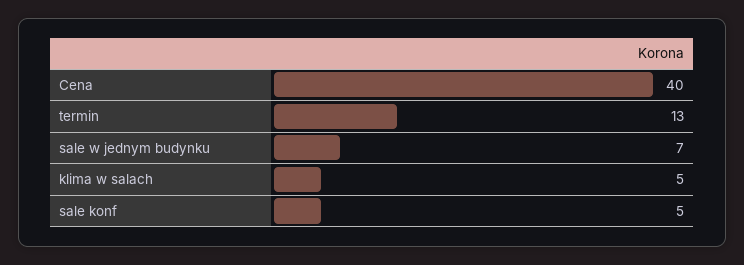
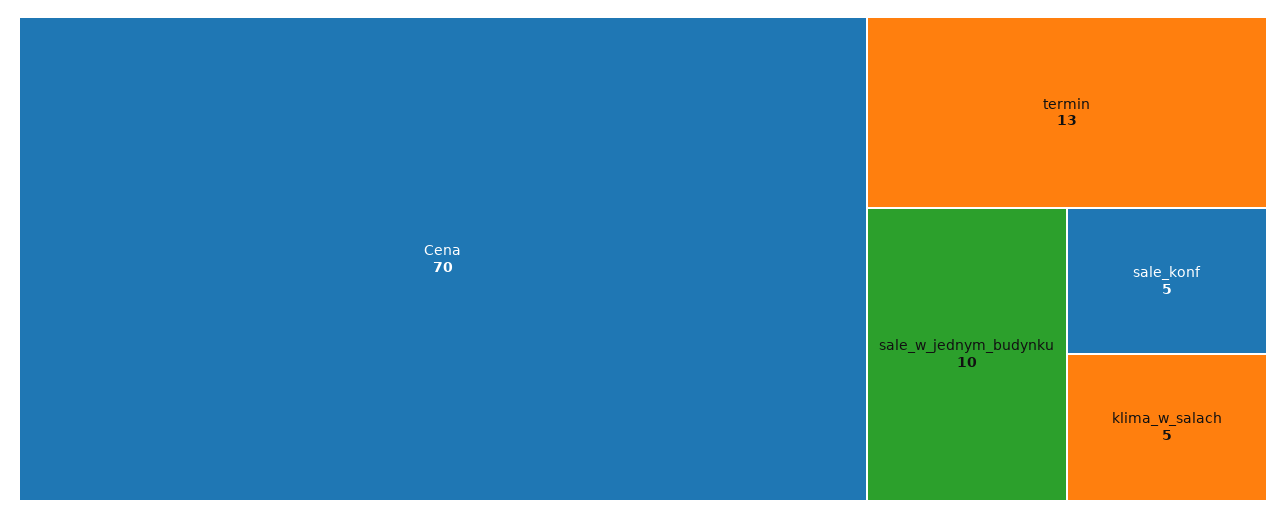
  {
-   "Cena": 40,
+   "Cena": 70,
    "termin": 13,
-   "sale w jednym budynku": 7,
+   "sale w jednym budynku": 10,
    "klima w salach": 5,
    "sale konf": 5
  }

